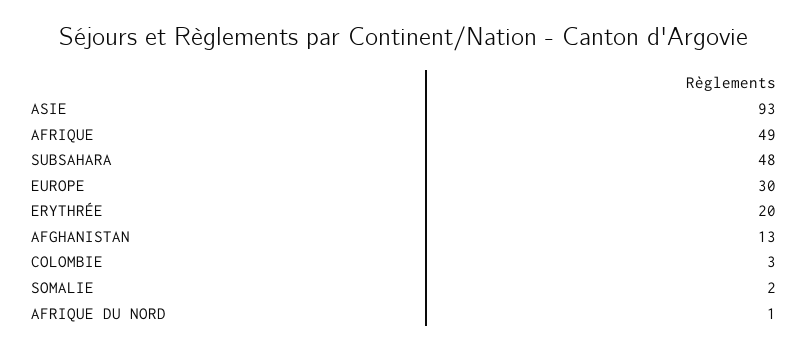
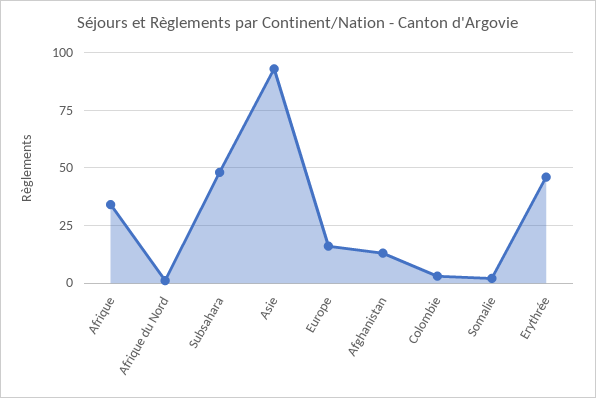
  {
    "ASIE": 93,
-   "AFRIQUE": 49,
+   "AFRIQUE": 35,
    "SUBSAHARA": 48,
-   "EUROPE": 30,
+   "EUROPE": 15,
-   "ERYTHRÉE": 20,
+   "ERYTHRÉE": 45,
    "AFGHANISTAN": 13,
    "COLOMBIE": 3,
    "SOMALIE": 2,
    "AFRIQUE DU NORD": 1
  }

